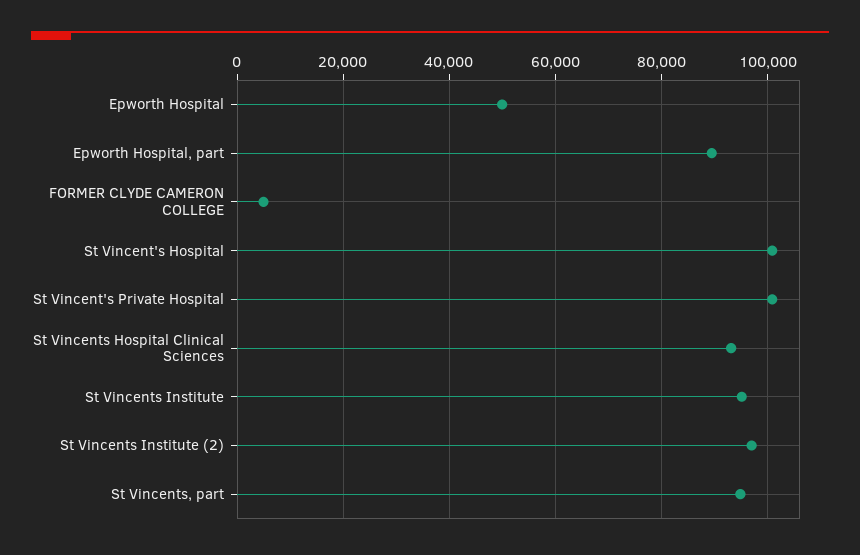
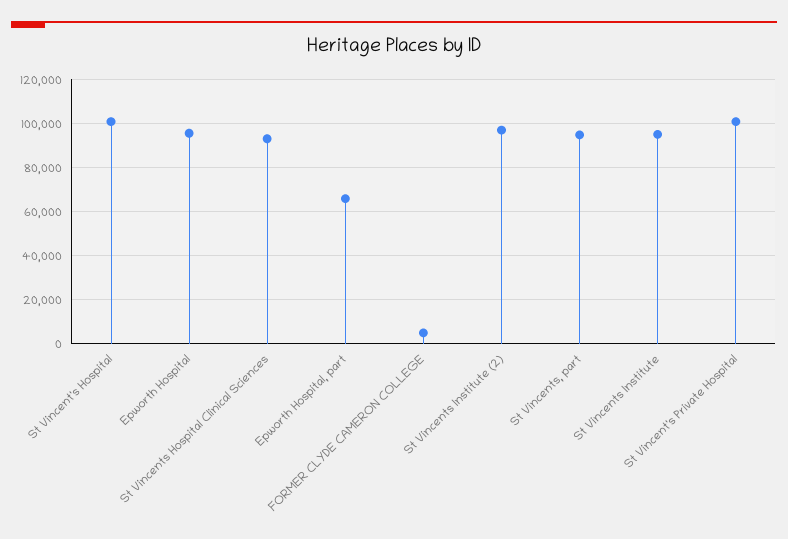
  {
-   "Epworth Hospital": 50000,
+   "Epworth Hospital": 95000,
-   "Epworth Hospital, part": 90000,
+   "Epworth Hospital, part": 65000,
    "FORMER CLYDE CAMERON COLLEGE": 4000,
    "St Vincent's Hospital": 100000,
    "St Vincent's Private Hospital": 100000,
    "St Vincents Hospital Clinical Sciences": 94000,
    "St Vincents Institute": 96000,
    "St Vincents Institute (2)": 96000,
    "St Vincents, part": 94000
  }

